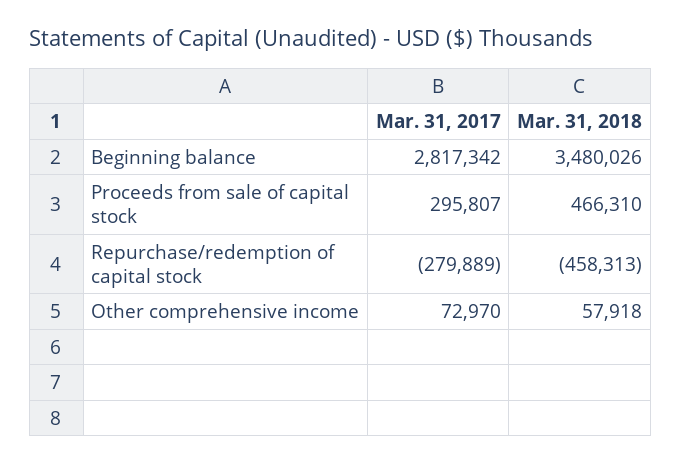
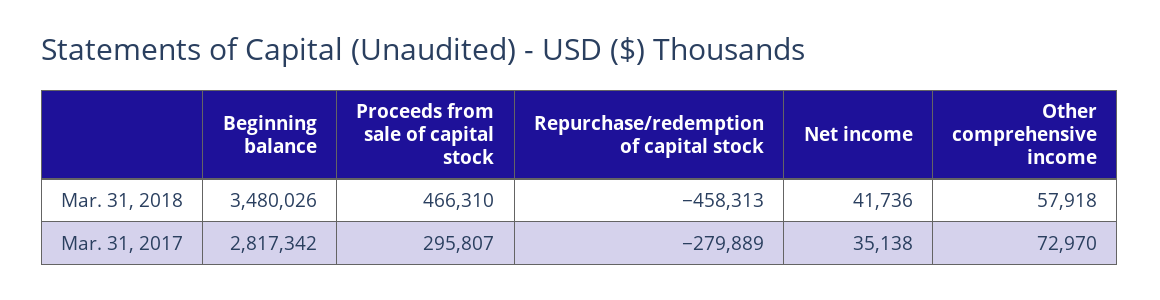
  {
    "Mar. 31, 2017": {
      "Beginning balance": 2817342,
      "Proceeds from sale of capital stock": 295807,
      "Repurchase/redemption of capital stock": -279889,
-     "Other comprehensive income": 72970
+     "Other comprehensive income": 72970,
+     "Net income": 35138
    },
    "Mar. 31, 2018": {
      "Beginning balance": 3480026,
      "Proceeds from sale of capital stock": 466310,
      "Repurchase/redemption of capital stock": -458313,
-     "Other comprehensive income": 57918
+     "Other comprehensive income": 57918,
+     "Net income": 41736
    }
  }

